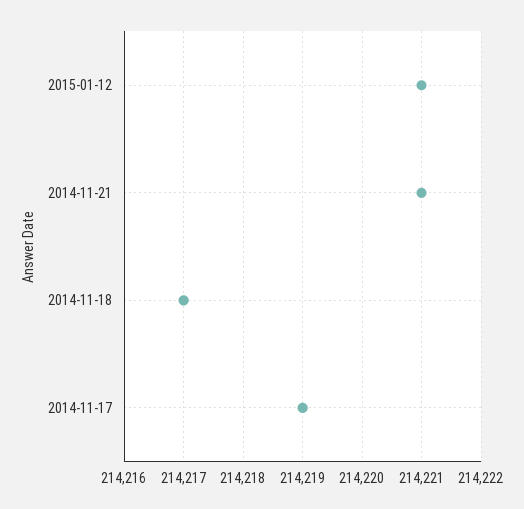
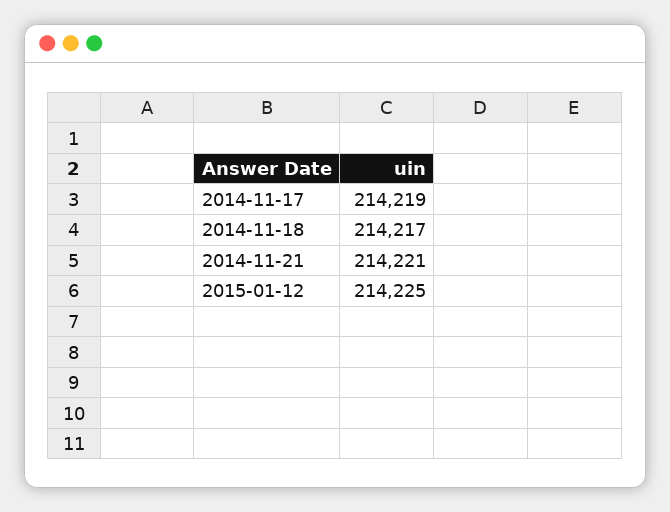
  {
-   "2015-01-12": 214221,
+   "2015-01-12": 214225,
    "2014-11-21": 214221,
    "2014-11-18": 214217,
    "2014-11-17": 214219
  }

